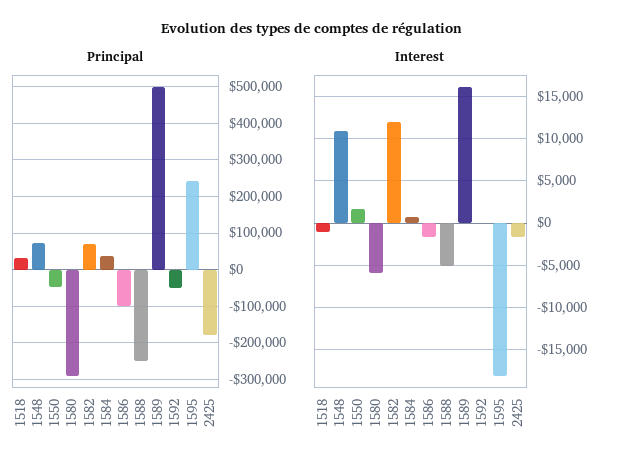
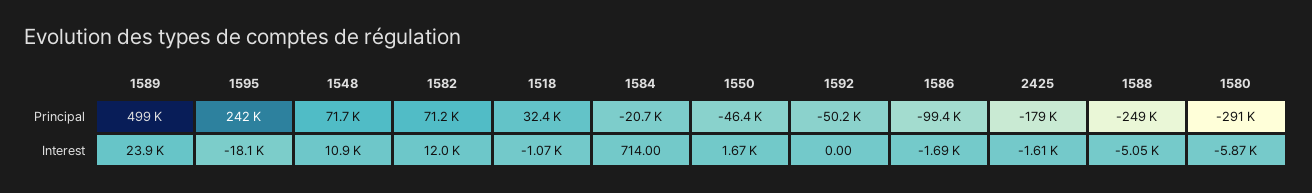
  {
    "Principal": {
      "1518": 32400,
      "1548": 71700,
      "1550": -46400,
      "1580": -291000,
      "1582": 71200,
-     "1584": 40000,
+     "1584": -20700,
      "1586": -99400,
      "1588": -249000,
      "1589": 499000,
      "1592": -50200,
      "1595": 242000,
      "2425": -179000
    },
    "Interest": {
      "1518": -1070,
      "1548": 10900,
      "1550": 1670,
      "1580": -5870,
      "1582": 12000,
      "1584": 714,
      "1586": -1690,
      "1588": -5050,
-     "1589": 16000,
+     "1589": 23900,
      "1592": 0,
      "1595": -18100,
      "2425": -1610
    }
  }

